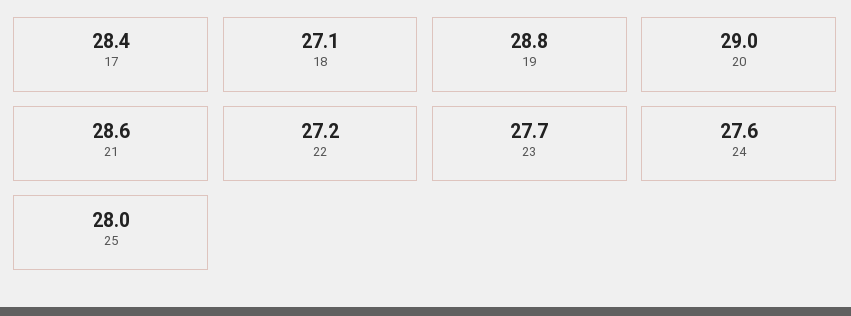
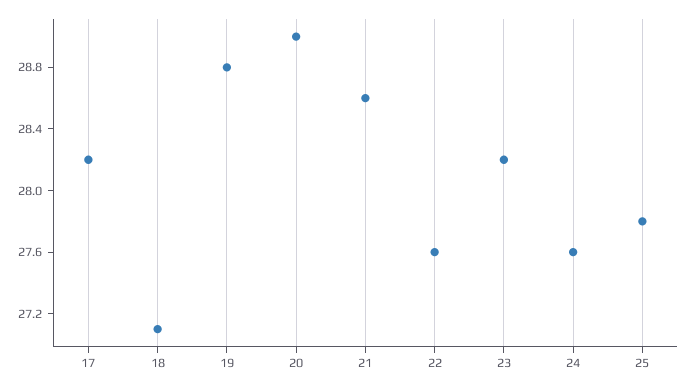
  {
-   "17": 28.4,
+   "17": 28.2,
    "18": 27.1,
    "19": 28.8,
    "20": 29,
    "21": 28.6,
-   "22": 27.2,
+   "22": 27.6,
-   "23": 27.7,
+   "23": 28.2,
    "24": 27.6,
-   "25": 28
+   "25": 27.8
  }

